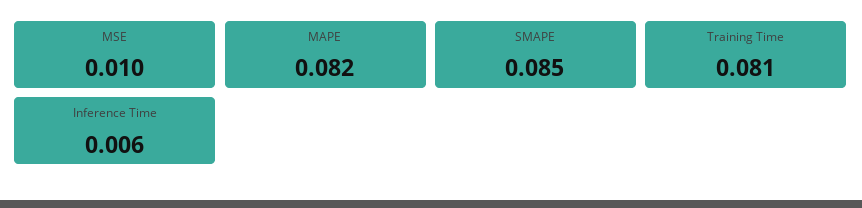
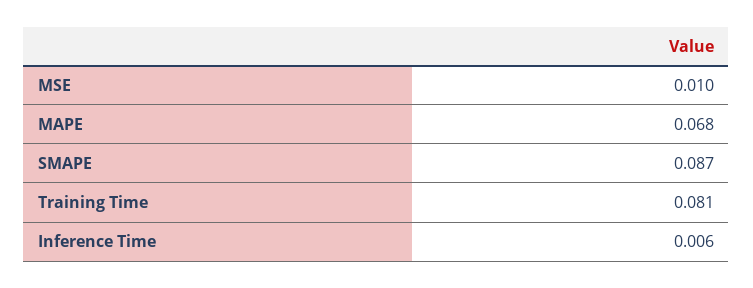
  {
    "MSE": 0.01,
-   "MAPE": 0.082,
+   "MAPE": 0.068,
-   "SMAPE": 0.085,
+   "SMAPE": 0.087,
    "Training Time": 0.081,
    "Inference Time": 0.006
  }

